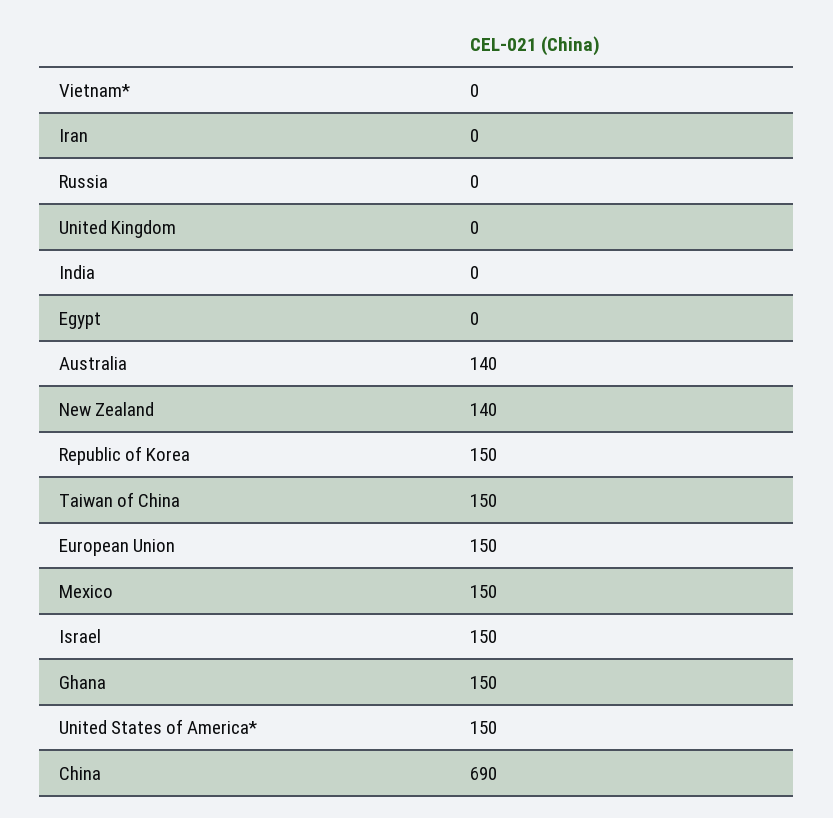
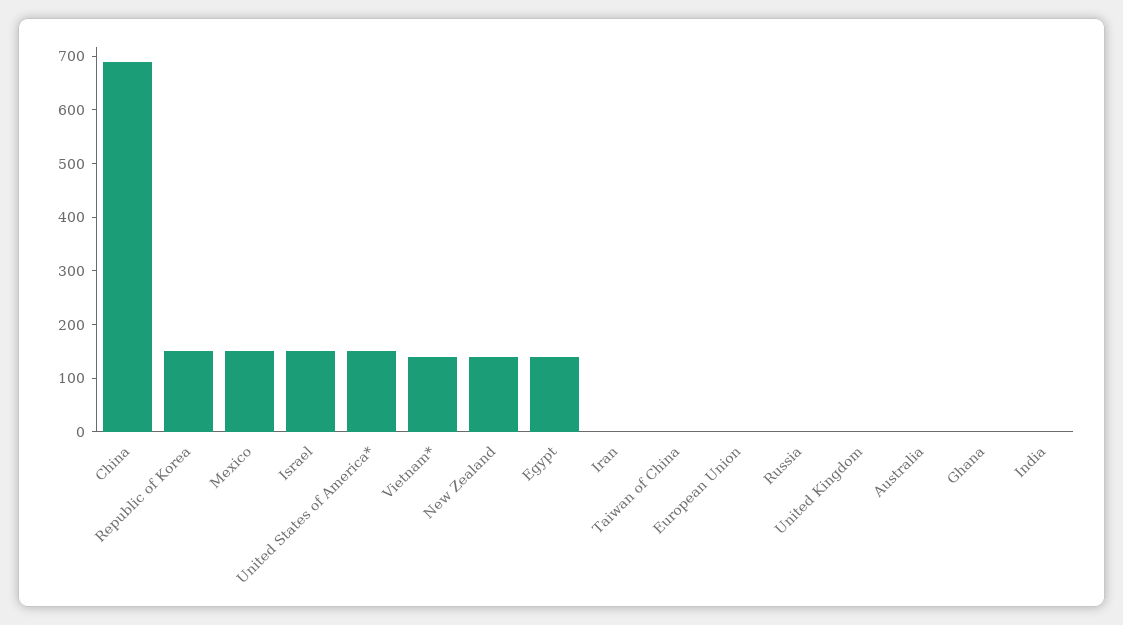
  {
-   "Vietnam*": 0,
+   "Vietnam*": 140,
    "Iran": 0,
    "Russia": 0,
    "United Kingdom": 0,
    "India": 0,
-   "Egypt": 0,
+   "Egypt": 140,
-   "Australia": 140,
+   "Australia": 0,
    "New Zealand": 140,
    "Republic of Korea": 150,
-   "Taiwan of China": 150,
+   "Taiwan of China": 0,
-   "European Union": 150,
+   "European Union": 0,
    "Mexico": 150,
    "Israel": 150,
-   "Ghana": 150,
+   "Ghana": 0,
    "United States of America*": 150,
    "China": 690
  }

